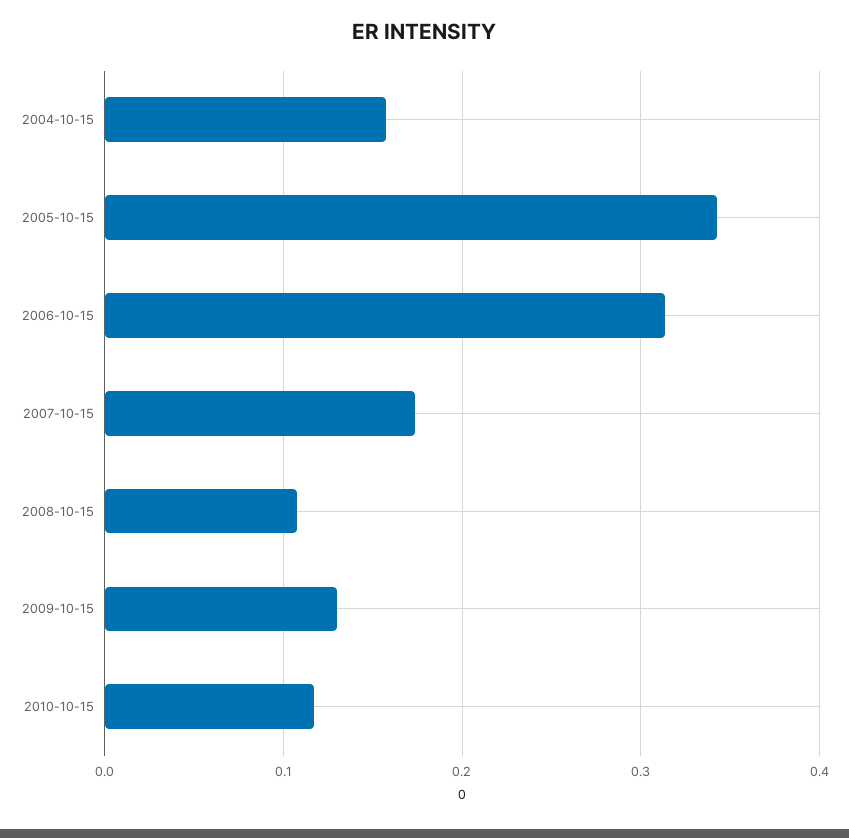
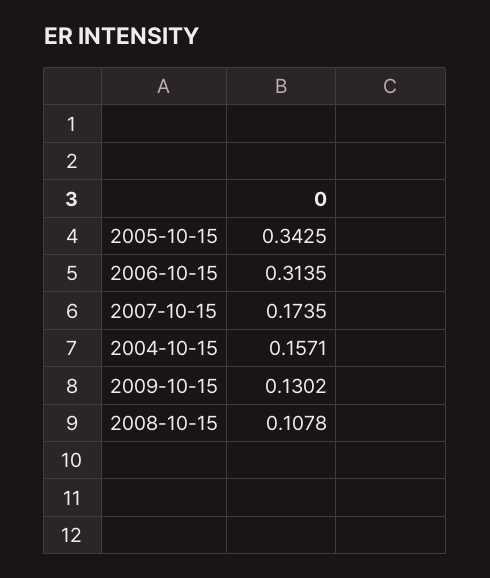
  {
    "2004-10-15": 0.1571,
    "2005-10-15": 0.3425,
    "2006-10-15": 0.3135,
    "2007-10-15": 0.1735,
    "2008-10-15": 0.1078,
-   "2009-10-15": 0.1302,
+   "2009-10-15": 0.1302
-   "2010-10-15": 0.12
  }

